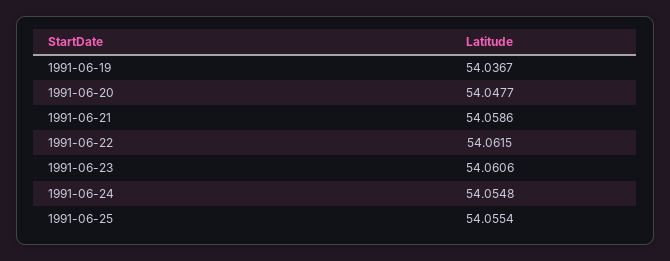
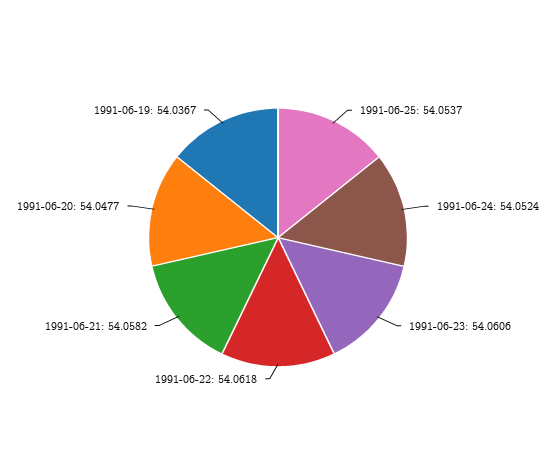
  {
    "1991-06-19": 54.0367,
    "1991-06-20": 54.0477,
-   "1991-06-21": 54.0586,
+   "1991-06-21": 54.0582,
-   "1991-06-22": 54.0615,
+   "1991-06-22": 54.0618,
    "1991-06-23": 54.0606,
-   "1991-06-24": 54.0548,
+   "1991-06-24": 54.0524,
-   "1991-06-25": 54.0554
+   "1991-06-25": 54.0537
  }

